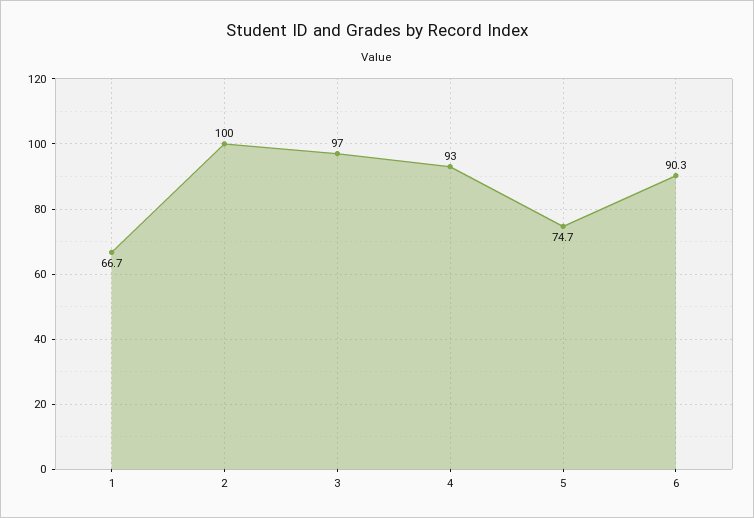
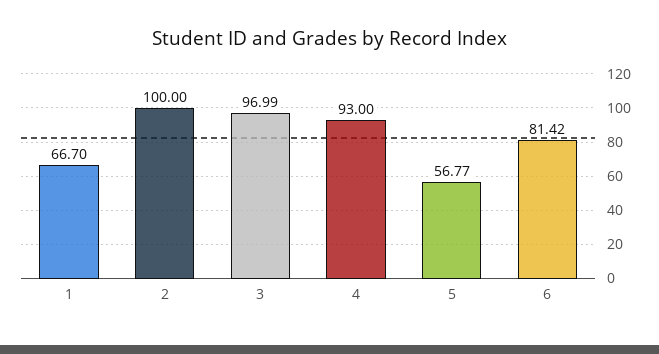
  {
    "1": 66.7,
    "2": 100,
    "3": 96.99,
    "4": 93,
-   "5": 74.7,
+   "5": 56.77,
-   "6": 90.3
+   "6": 81.42
  }

